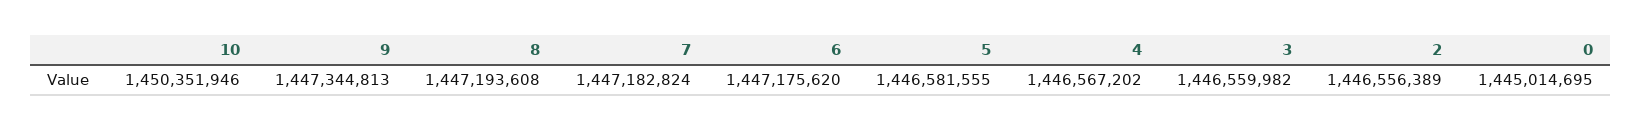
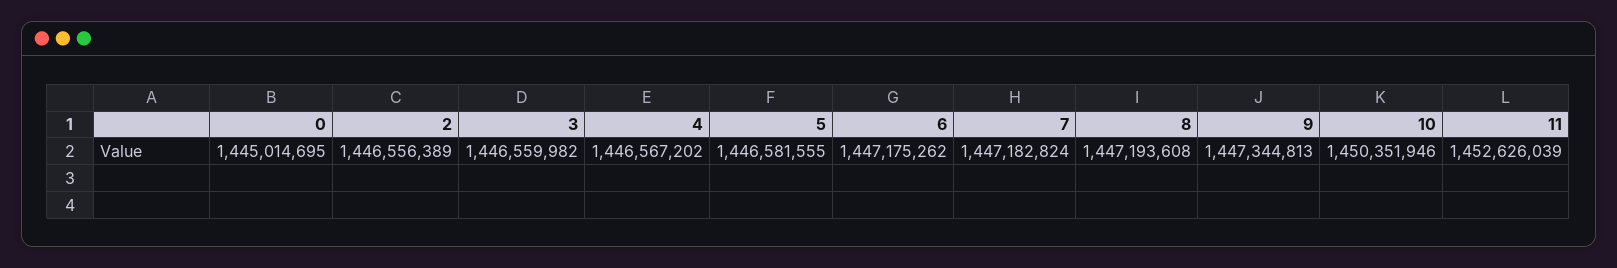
  {
    "10": 1450351946,
    "9": 1447344813,
    "8": 1447193608,
    "7": 1447182824,
-   "6": 1447175620,
+   "6": 1447175262,
    "5": 1446581555,
    "4": 1446567202,
    "3": 1446559982,
    "2": 1446556389,
-   "0": 1445014695
+   "0": 1445014695,
+   "11": 1452626039
  }

